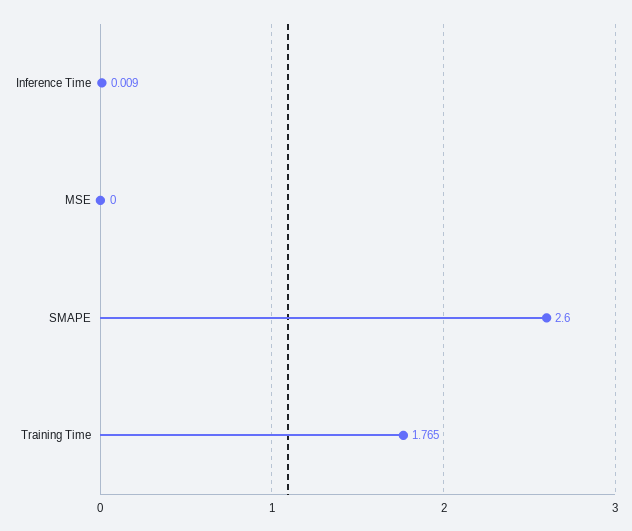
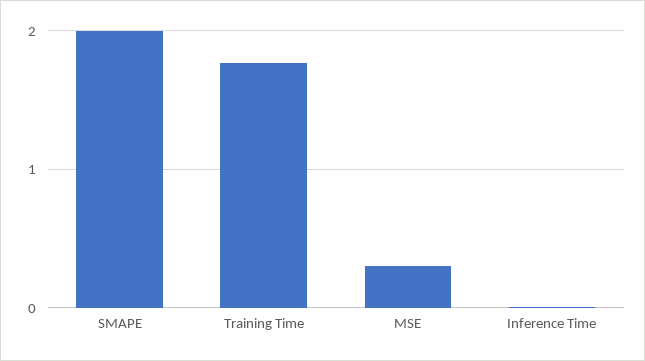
  {
    "Inference Time": 0.009,
-   "MSE": 0,
+   "MSE": 0.3,
-   "SMAPE": 2.6,
+   "SMAPE": 2,
    "Training Time": 1.765
  }

